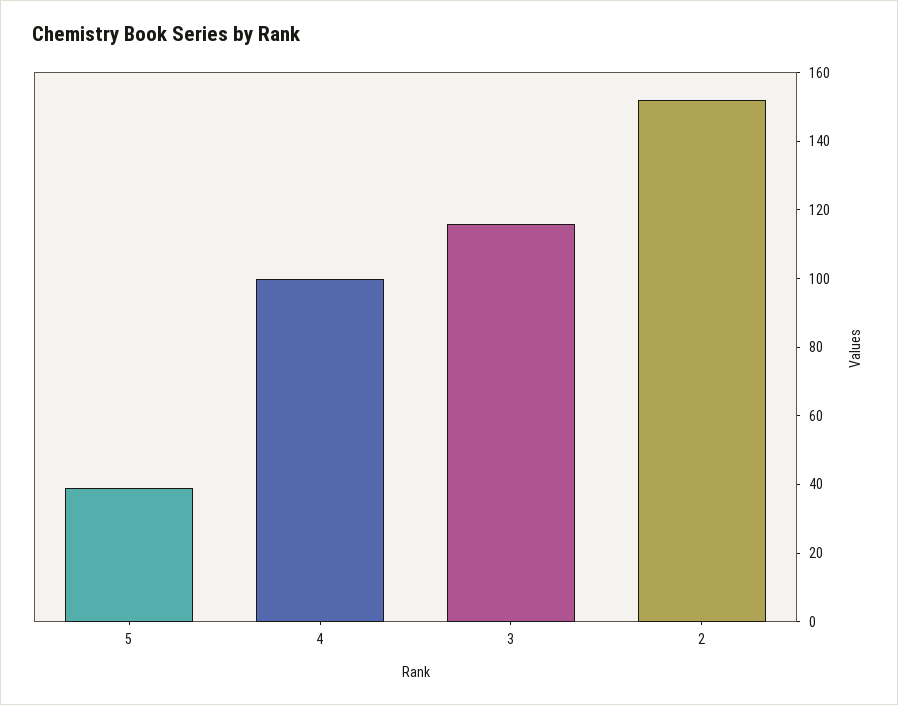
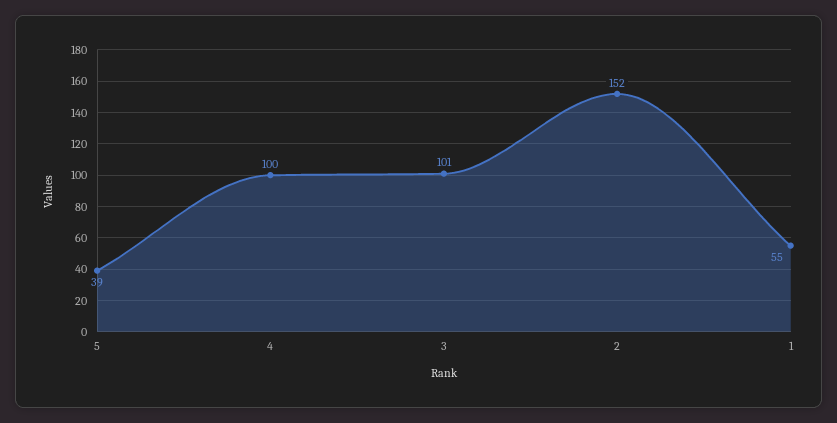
  {
    "5": 39,
    "4": 100,
-   "3": 115,
+   "3": 101,
-   "2": 152
+   "2": 152,
+   "1": 55
  }

